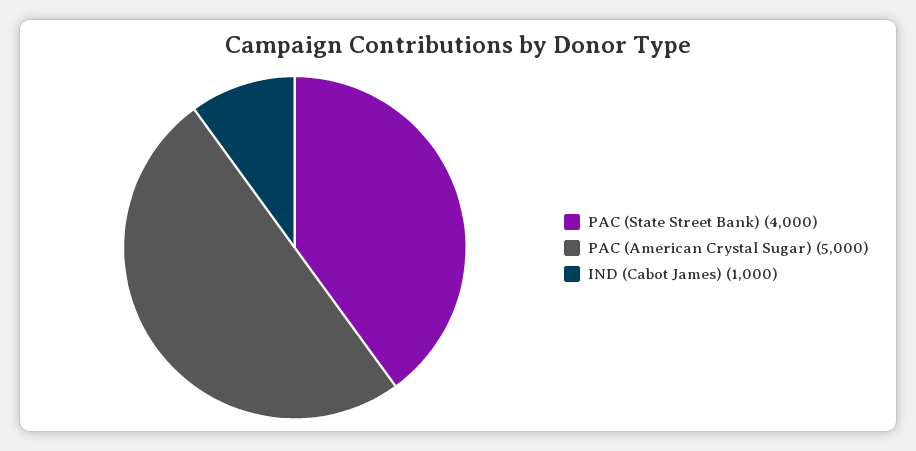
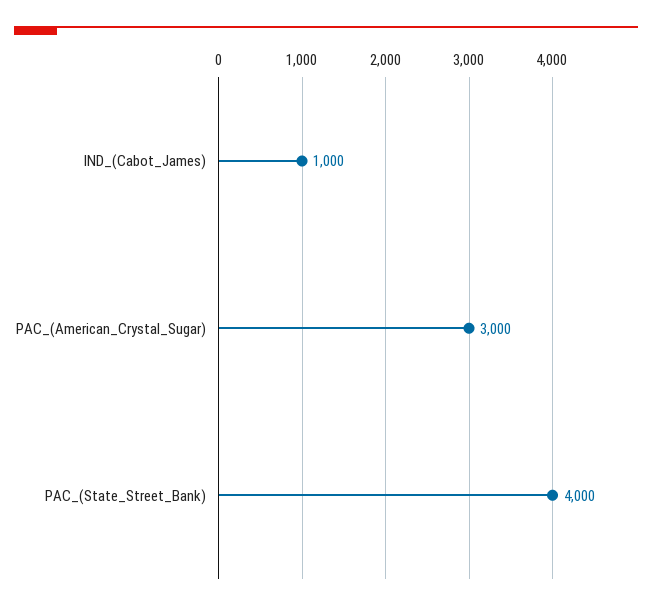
  {
    "PAC (State Street Bank)": 4000,
-   "PAC (American Crystal Sugar)": 5000,
+   "PAC (American Crystal Sugar)": 3000,
    "IND (Cabot James)": 1000
  }

